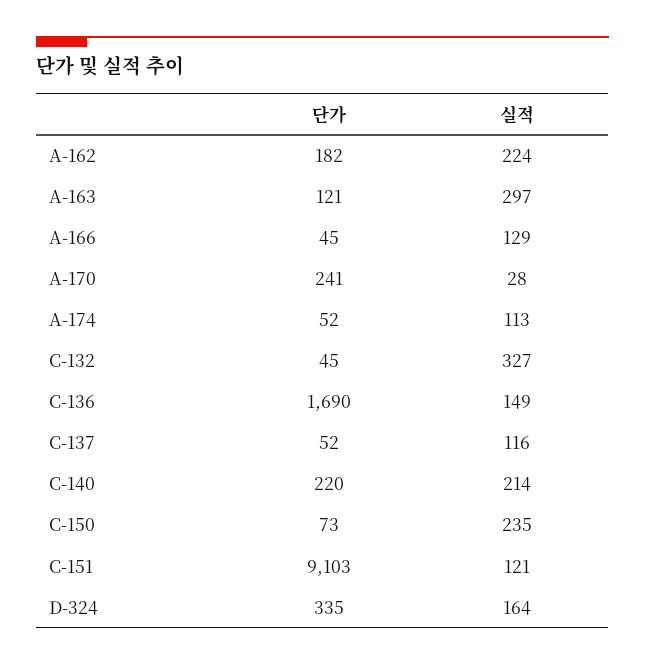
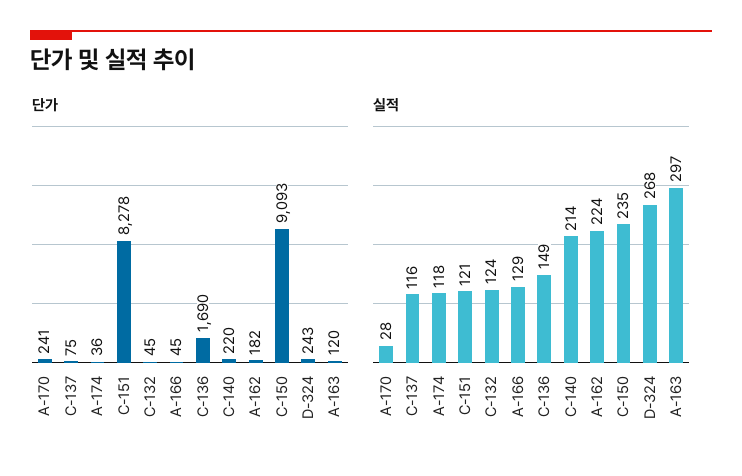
  {
    "단가": {
      "A-162": 182,
-     "A-163": 121,
+     "A-163": 120,
      "A-166": 45,
      "A-170": 241,
-     "A-174": 52,
+     "A-174": 36,
      "C-132": 45,
      "C-136": 1690,
-     "C-137": 52,
+     "C-137": 75,
      "C-140": 220,
-     "C-150": 73,
+     "C-150": 9093,
-     "C-151": 9103,
+     "C-151": 8278,
-     "D-324": 335
+     "D-324": 243
    },
    "실적": {
      "A-162": 224,
      "A-163": 297,
      "A-166": 129,
      "A-170": 28,
-     "A-174": 113,
+     "A-174": 118,
-     "C-132": 327,
+     "C-132": 124,
      "C-136": 149,
      "C-137": 116,
      "C-140": 214,
      "C-150": 235,
      "C-151": 121,
-     "D-324": 164
+     "D-324": 268
    }
  }

